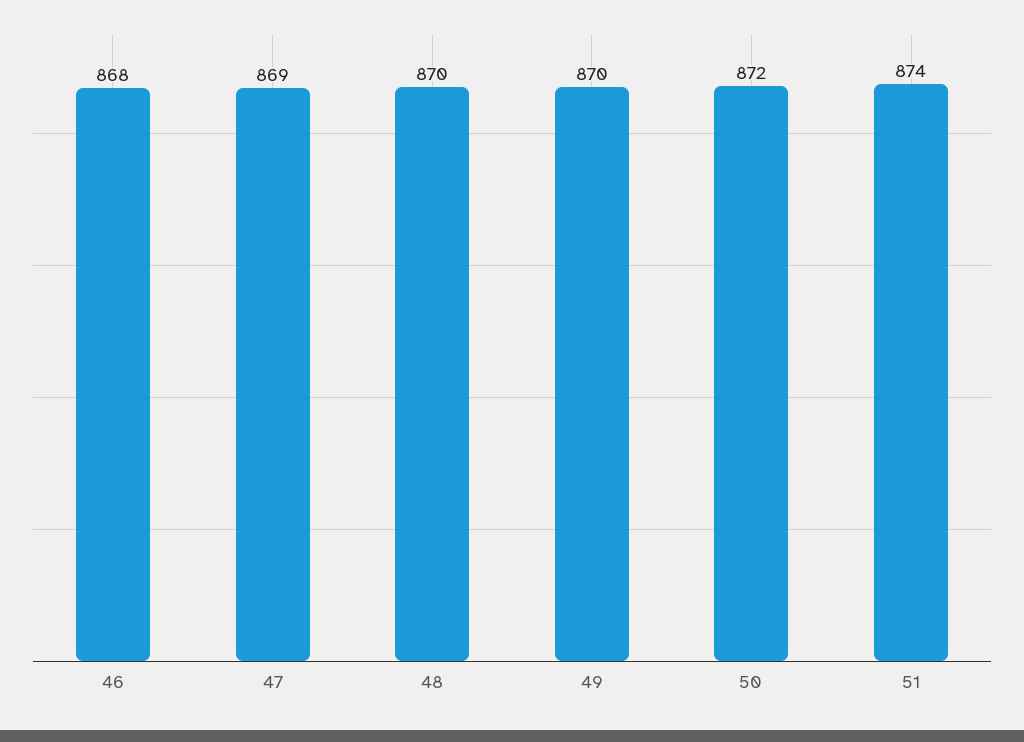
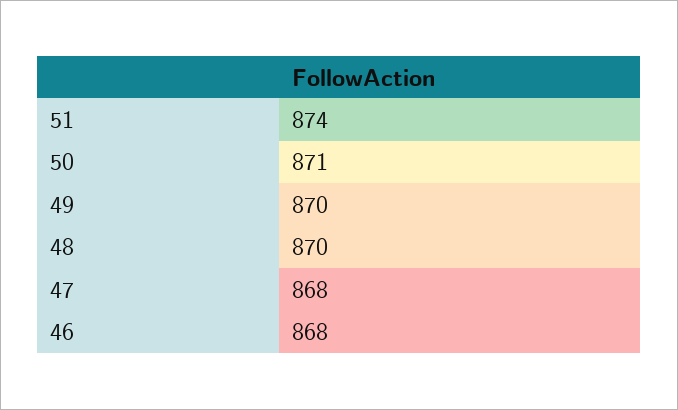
  {
    "46": 868,
-   "47": 869,
+   "47": 868,
    "48": 870,
    "49": 870,
-   "50": 872,
+   "50": 871,
    "51": 874
  }

